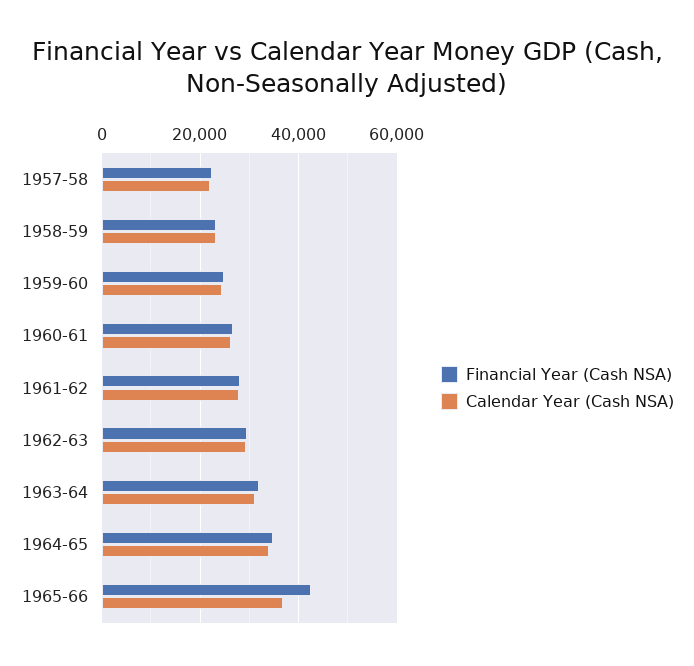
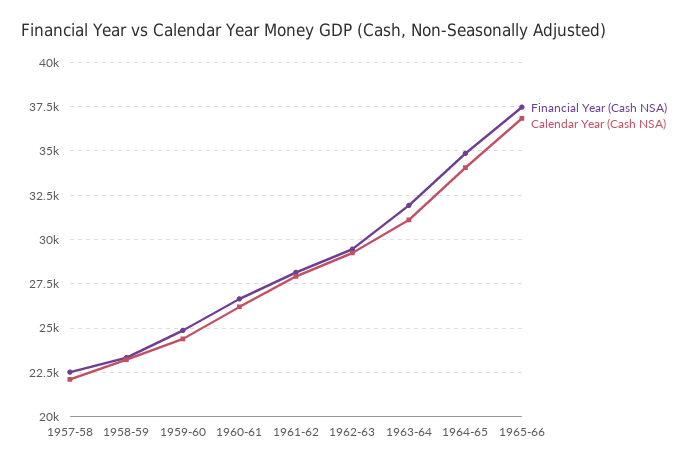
  {
    "Financial Year (Cash NSA)": {
      "1957-58": 22500,
      "1958-59": 23500,
      "1959-60": 25000,
      "1960-61": 26500,
      "1961-62": 28000,
      "1962-63": 29500,
      "1963-64": 32000,
      "1964-65": 35000,
-     "1965-66": 42000
+     "1965-66": 37500
    },
    "Calendar Year (Cash NSA)": {
      "1957-58": 22000,
      "1958-59": 23000,
      "1959-60": 24500,
      "1960-61": 26000,
      "1961-62": 28000,
      "1962-63": 29000,
      "1963-64": 31000,
      "1964-65": 34000,
      "1965-66": 37000
    }
  }

